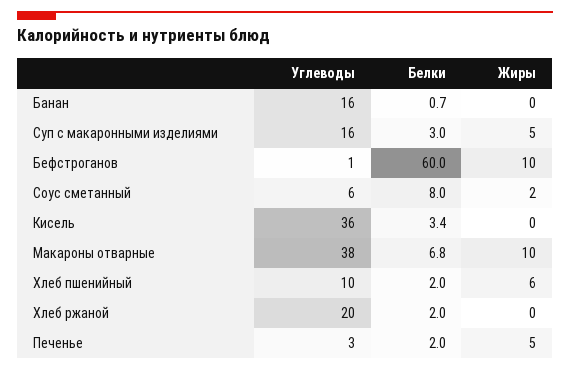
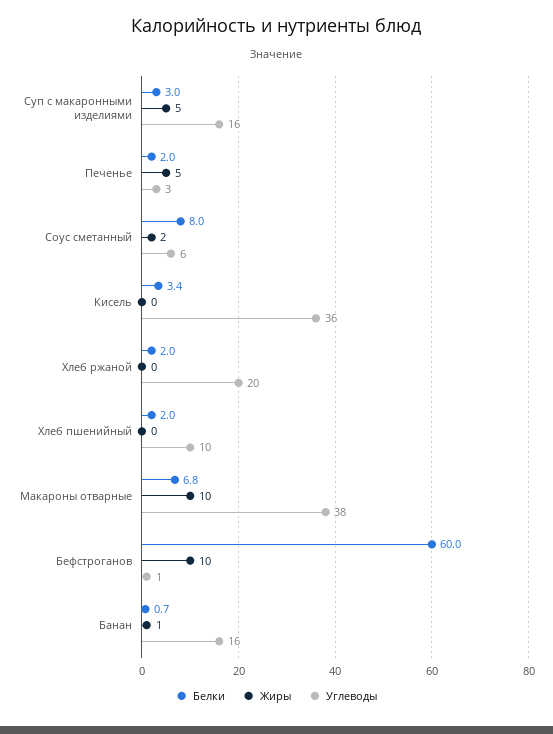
  {
    "Углеводы": {
      "Банан": 16,
      "Суп с макаронными изделиями": 16,
      "Бефстроганов": 1,
      "Соус сметанный": 6,
      "Кисель": 36,
      "Макароны отварные": 38,
      "Хлеб пшенийный": 10,
      "Хлеб ржаной": 20,
      "Печенье": 3
    },
    "Белки": {
      "Банан": 0.7,
      "Суп с макаронными изделиями": 3,
      "Бефстроганов": 60,
      "Соус сметанный": 8,
      "Кисель": 3.4,
      "Макароны отварные": 6.8,
      "Хлеб пшенийный": 2,
      "Хлеб ржаной": 2,
      "Печенье": 2
    },
    "Жиры": {
-     "Банан": 0,
+     "Банан": 1,
      "Суп с макаронными изделиями": 5,
      "Бефстроганов": 10,
      "Соус сметанный": 2,
      "Кисель": 0,
      "Макароны отварные": 10,
-     "Хлеб пшенийный": 6,
+     "Хлеб пшенийный": 0,
      "Хлеб ржаной": 0,
      "Печенье": 5
    }
  }

